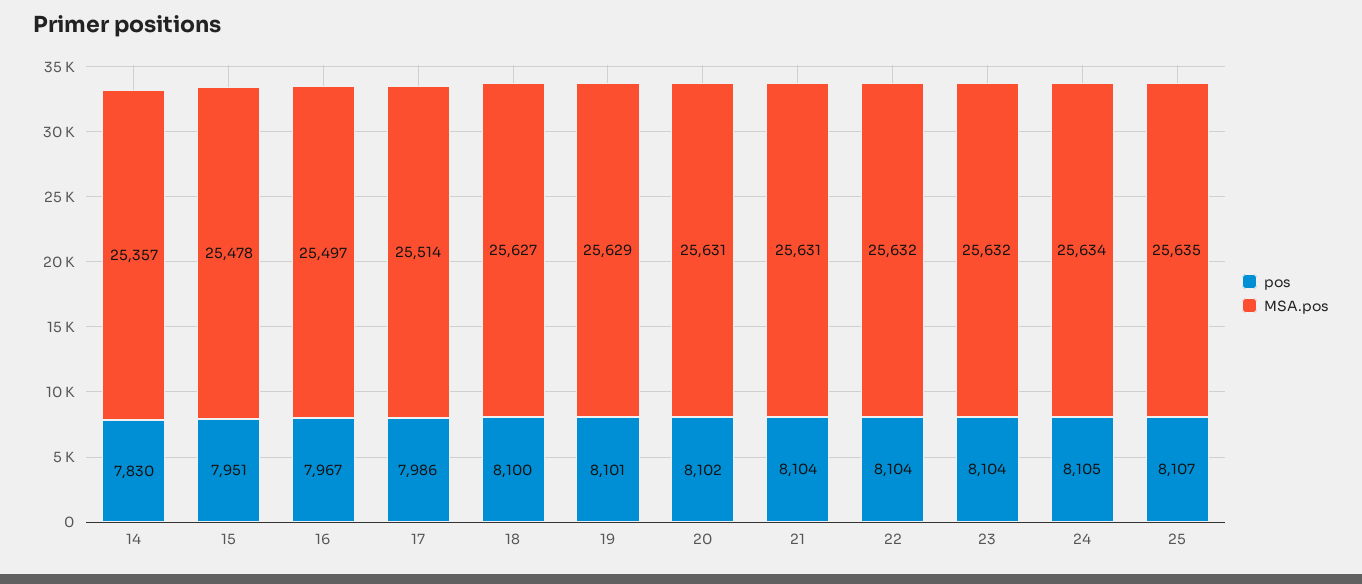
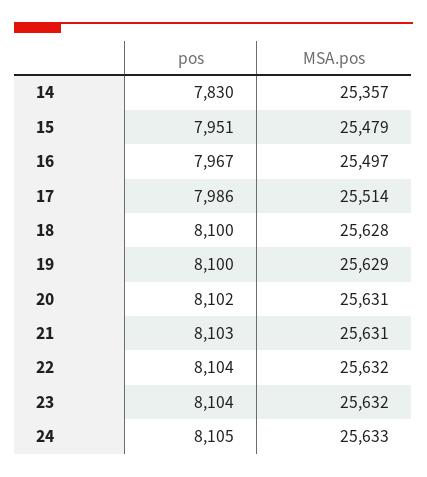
  {
    "pos": {
      "14": 7830,
      "15": 7951,
      "16": 7967,
      "17": 7986,
      "18": 8100,
-     "19": 8101,
+     "19": 8100,
      "20": 8102,
-     "21": 8104,
+     "21": 8103,
      "22": 8104,
      "23": 8104,
-     "24": 8105,
+     "24": 8105
-     "25": 8107
    },
    "MSA.pos": {
      "14": 25357,
-     "15": 25478,
+     "15": 25479,
      "16": 25497,
      "17": 25514,
-     "18": 25627,
+     "18": 25628,
      "19": 25629,
      "20": 25631,
      "21": 25631,
      "22": 25632,
      "23": 25632,
-     "24": 25634,
+     "24": 25633
-     "25": 25635
    }
  }

